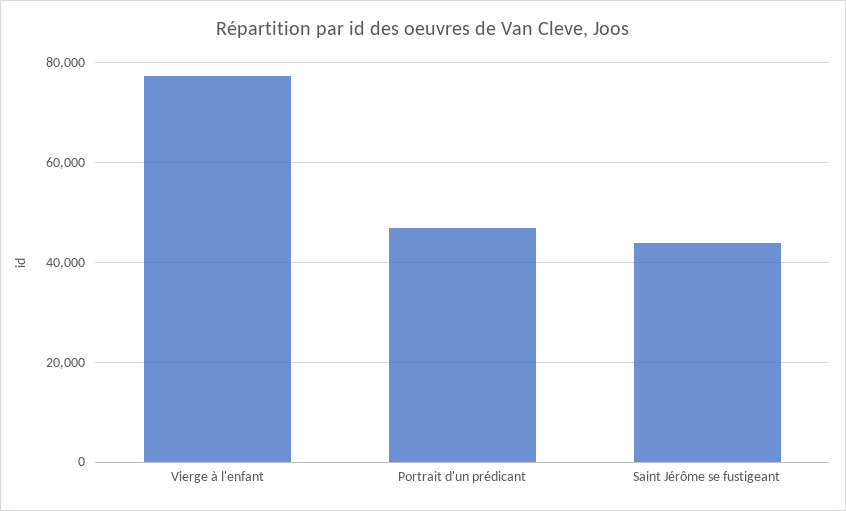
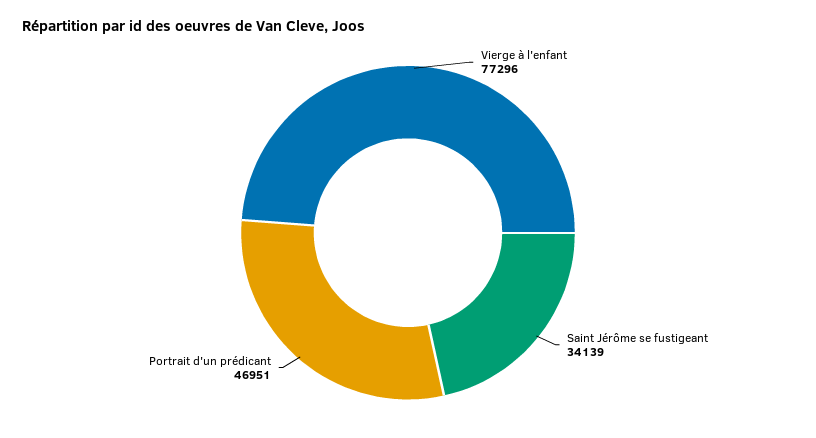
  {
    "Vierge à l'enfant": 77296,
    "Portrait d'un prédicant": 46951,
-   "Saint Jérôme se fustigeant": 44000
+   "Saint Jérôme se fustigeant": 34139
  }

